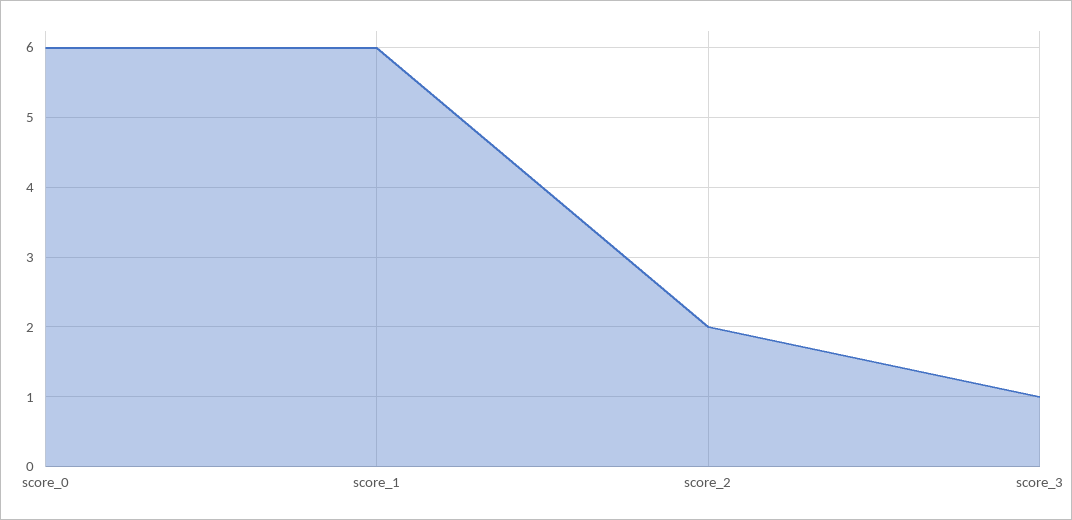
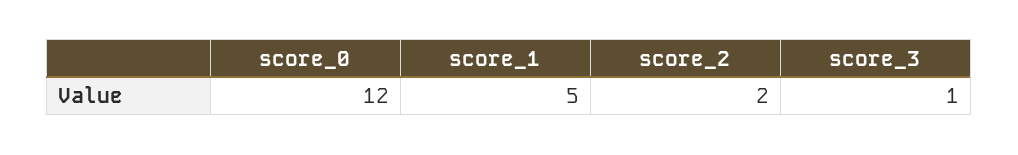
  {
-   "score_0": 6,
+   "score_0": 12,
-   "score_1": 6,
+   "score_1": 5,
    "score_2": 2,
    "score_3": 1
  }

